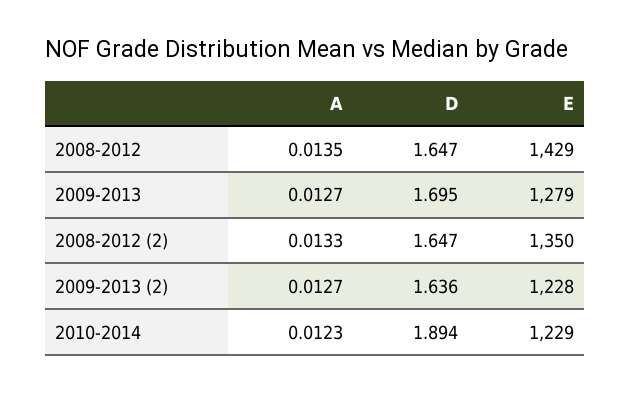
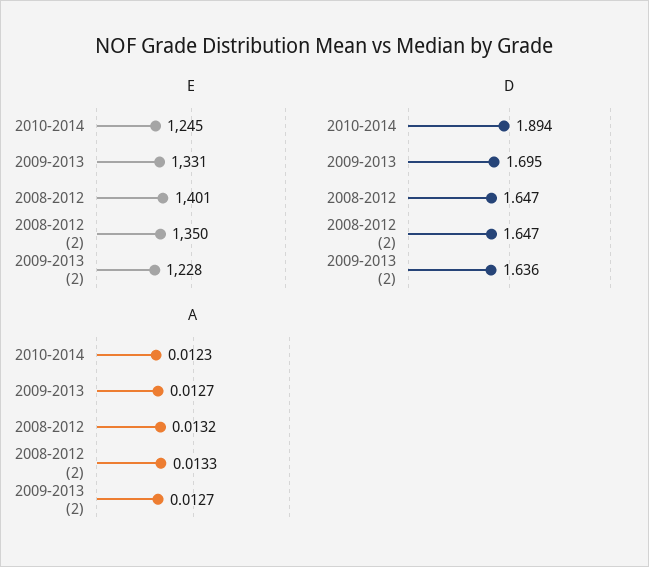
  {
    "A": {
-     "2008-2012": 0.0135,
+     "2008-2012": 0.0132,
      "2009-2013": 0.0127,
      "2008-2012 (2)": 0.0133,
      "2009-2013 (2)": 0.0127,
      "2010-2014": 0.0123
    },
    "D": {
      "2008-2012": 1.647,
      "2009-2013": 1.695,
      "2008-2012 (2)": 1.647,
      "2009-2013 (2)": 1.636,
      "2010-2014": 1.894
    },
    "E": {
-     "2008-2012": 1429,
+     "2008-2012": 1401,
-     "2009-2013": 1279,
+     "2009-2013": 1331,
      "2008-2012 (2)": 1350,
      "2009-2013 (2)": 1228,
-     "2010-2014": 1229
+     "2010-2014": 1245
    }
  }

